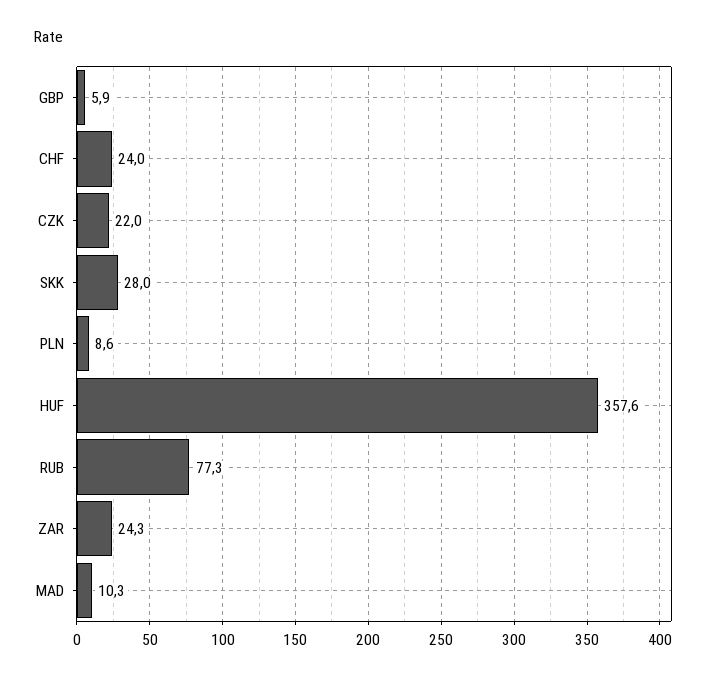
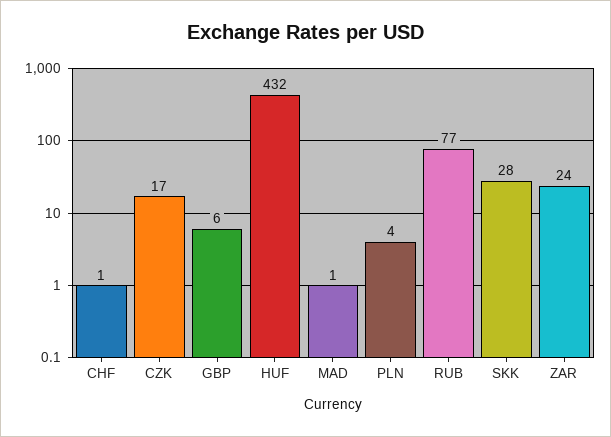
  {
    "GBP": 5.9,
-   "CHF": 24,
+   "CHF": 1,
-   "CZK": 22,
+   "CZK": 17,
    "SKK": 28,
-   "PLN": 8.6,
+   "PLN": 4,
-   "HUF": 357.6,
+   "HUF": 432,
    "RUB": 77.3,
    "ZAR": 24.3,
-   "MAD": 10.3
+   "MAD": 1
  }

